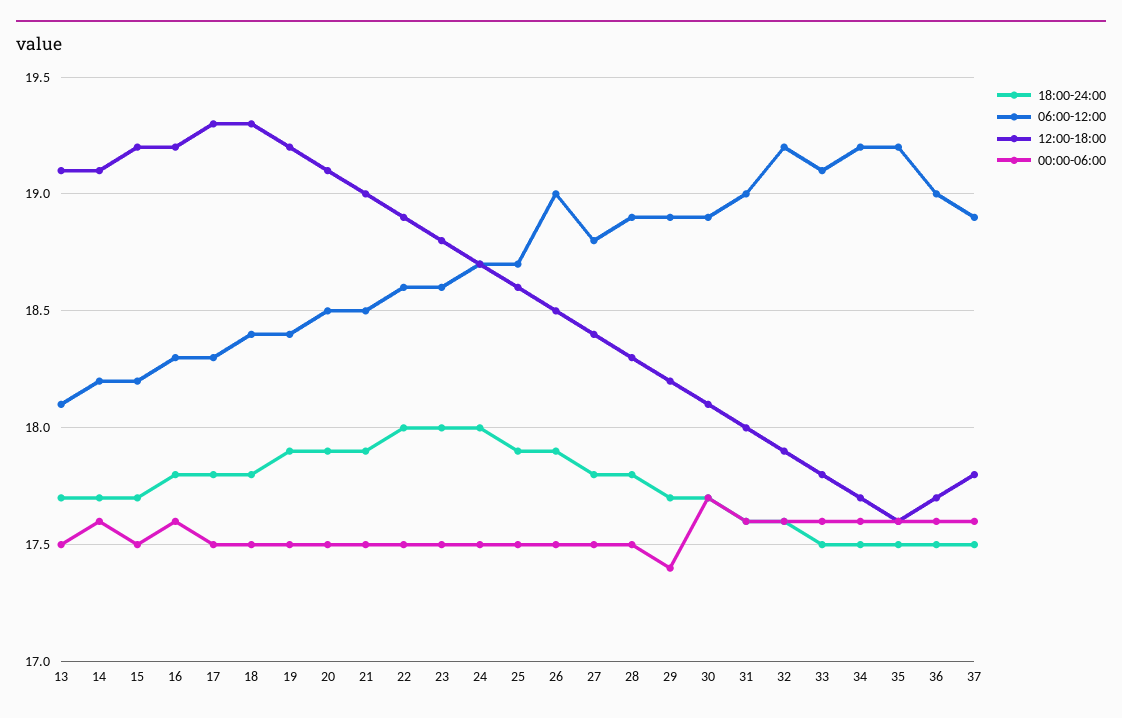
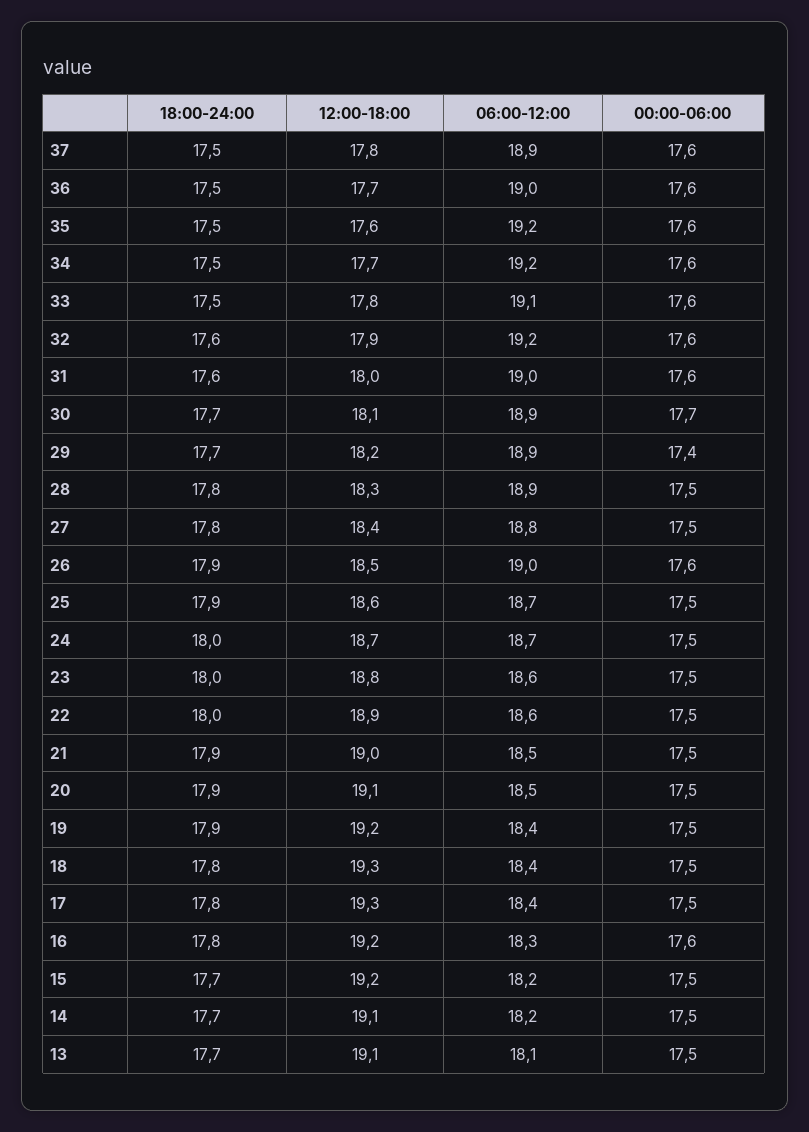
  {
    "18:00-24:00": {
      "13": 17.7,
      "14": 17.7,
      "15": 17.7,
      "16": 17.8,
      "17": 17.8,
      "18": 17.8,
      "19": 17.9,
      "20": 17.9,
      "21": 17.9,
      "22": 18,
      "23": 18,
      "24": 18,
      "25": 17.9,
      "26": 17.9,
      "27": 17.8,
      "28": 17.8,
      "29": 17.7,
      "30": 17.7,
      "31": 17.6,
      "32": 17.6,
      "33": 17.5,
      "34": 17.5,
      "35": 17.5,
      "36": 17.5,
      "37": 17.5
    },
    "06:00-12:00": {
      "13": 18.1,
      "14": 18.2,
      "15": 18.2,
      "16": 18.3,
-     "17": 18.3,
+     "17": 18.4,
      "18": 18.4,
      "19": 18.4,
      "20": 18.5,
      "21": 18.5,
      "22": 18.6,
      "23": 18.6,
      "24": 18.7,
      "25": 18.7,
      "26": 19,
      "27": 18.8,
      "28": 18.9,
      "29": 18.9,
      "30": 18.9,
      "31": 19,
      "32": 19.2,
      "33": 19.1,
      "34": 19.2,
      "35": 19.2,
      "36": 19,
      "37": 18.9
    },
    "12:00-18:00": {
      "13": 19.1,
      "14": 19.1,
      "15": 19.2,
      "16": 19.2,
      "17": 19.3,
      "18": 19.3,
      "19": 19.2,
      "20": 19.1,
      "21": 19,
      "22": 18.9,
      "23": 18.8,
      "24": 18.7,
      "25": 18.6,
      "26": 18.5,
      "27": 18.4,
      "28": 18.3,
      "29": 18.2,
      "30": 18.1,
      "31": 18,
      "32": 17.9,
      "33": 17.8,
      "34": 17.7,
      "35": 17.6,
      "36": 17.7,
      "37": 17.8
    },
    "00:00-06:00": {
      "13": 17.5,
-     "14": 17.6,
+     "14": 17.5,
      "15": 17.5,
      "16": 17.6,
      "17": 17.5,
      "18": 17.5,
      "19": 17.5,
      "20": 17.5,
      "21": 17.5,
      "22": 17.5,
      "23": 17.5,
      "24": 17.5,
      "25": 17.5,
-     "26": 17.5,
+     "26": 17.6,
      "27": 17.5,
      "28": 17.5,
      "29": 17.4,
      "30": 17.7,
      "31": 17.6,
      "32": 17.6,
      "33": 17.6,
      "34": 17.6,
      "35": 17.6,
      "36": 17.6,
      "37": 17.6
    }
  }

